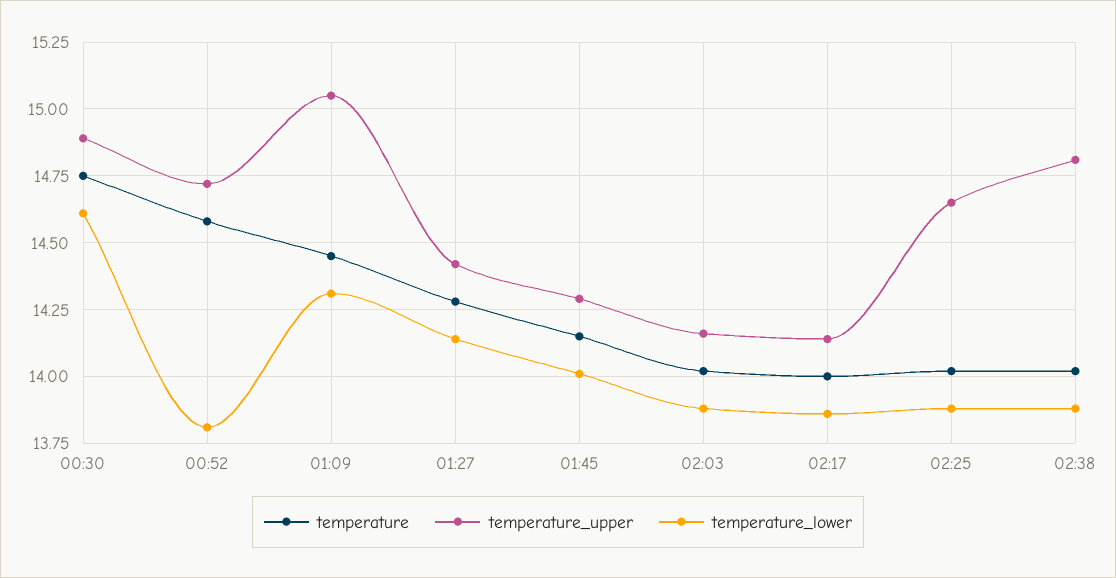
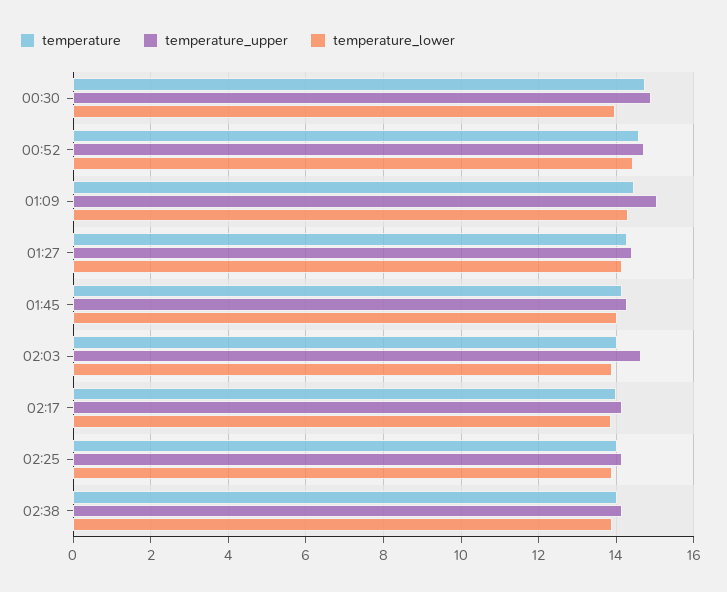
  {
    "temperature": {
      "00:30": 14.75,
      "00:52": 14.6,
      "01:09": 14.45,
      "01:27": 14.3,
      "01:45": 14.15,
      "02:03": 14,
      "02:17": 14,
      "02:25": 14,
      "02:38": 14
    },
    "temperature_upper": {
      "00:30": 14.9,
      "00:52": 14.7,
      "01:09": 15.05,
      "01:27": 14.4,
      "01:45": 14.3,
-     "02:03": 14.15,
+     "02:03": 14.6,
      "02:17": 14.15,
-     "02:25": 14.65,
+     "02:25": 14.2,
-     "02:38": 14.8
+     "02:38": 14.2
    },
    "temperature_lower": {
-     "00:30": 14.6,
+     "00:30": 14,
-     "00:52": 13.8,
+     "00:52": 14.4,
      "01:09": 14.3,
      "01:27": 14.15,
      "01:45": 14,
      "02:03": 13.9,
      "02:17": 13.85,
      "02:25": 13.9,
      "02:38": 13.9
    }
  }

